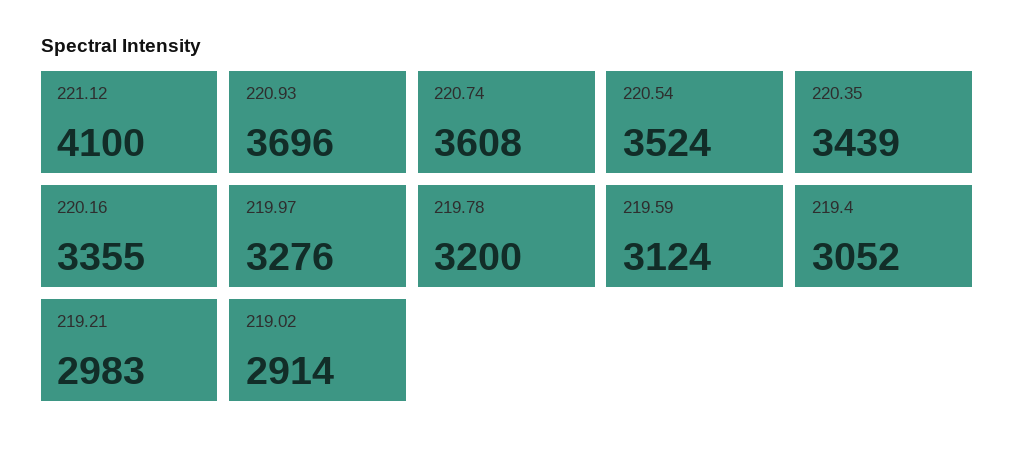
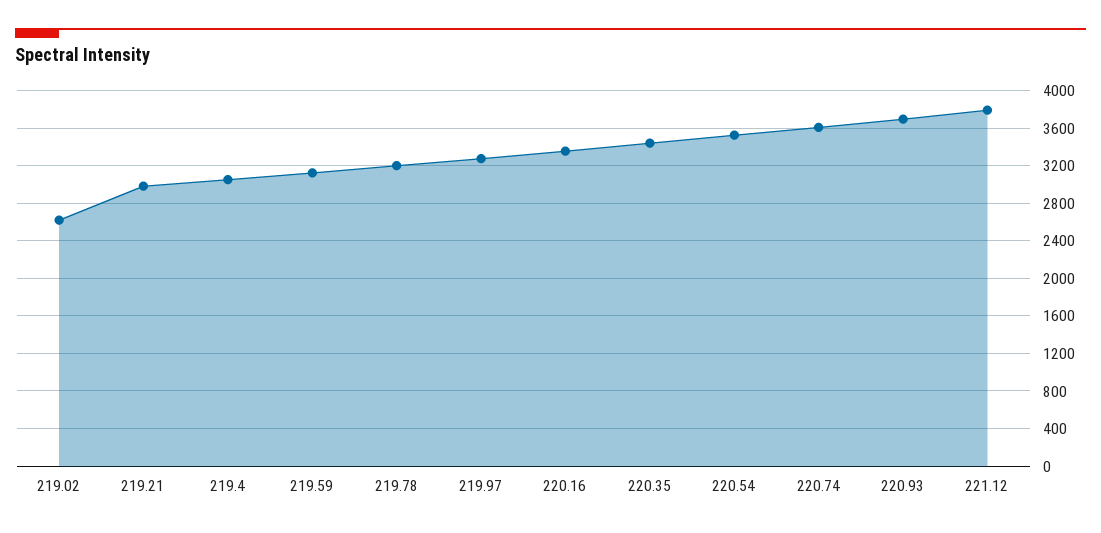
  {
-   "221.12": 4100,
+   "221.12": 3800,
    "220.93": 3696,
    "220.74": 3608,
    "220.54": 3524,
    "220.35": 3439,
    "220.16": 3355,
    "219.97": 3276,
    "219.78": 3200,
    "219.59": 3124,
    "219.4": 3052,
    "219.21": 2983,
-   "219.02": 2914
+   "219.02": 2600
  }

